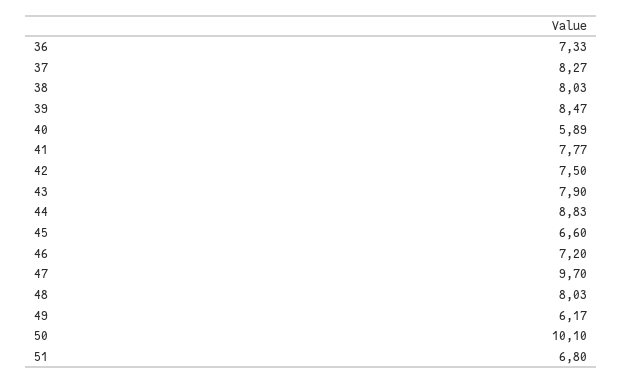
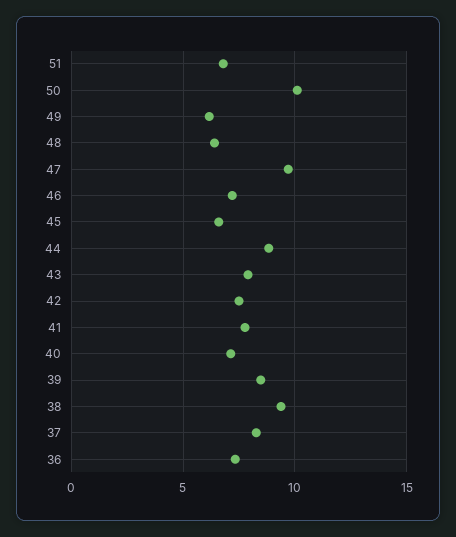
  {
    "36": 7.33,
    "37": 8.27,
-   "38": 8.03,
+   "38": 9.5,
    "39": 8.47,
-   "40": 5.89,
+   "40": 7,
    "41": 7.77,
    "42": 7.5,
    "43": 7.9,
    "44": 8.83,
    "45": 6.6,
    "46": 7.2,
    "47": 9.7,
-   "48": 8.03,
+   "48": 6.5,
    "49": 6.17,
    "50": 10.1,
    "51": 6.8
  }

